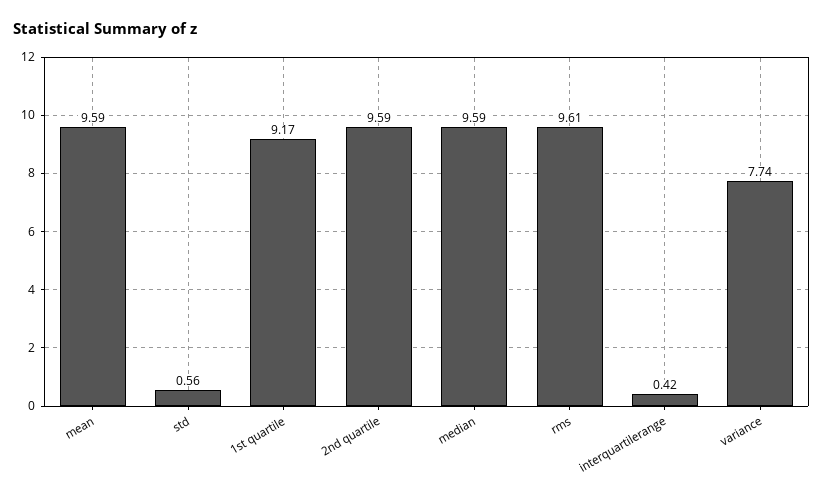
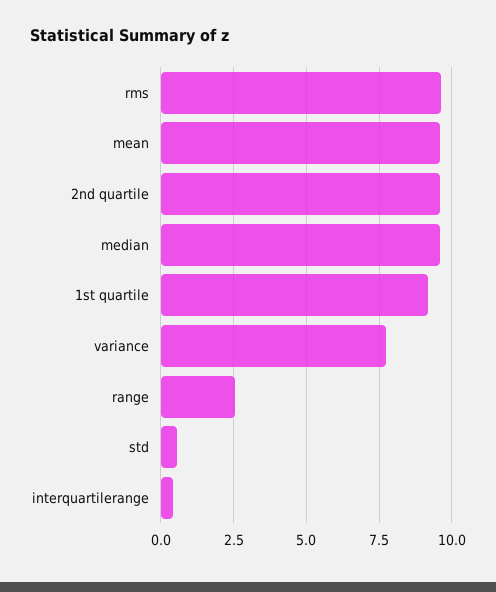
  {
    "mean": 9.59,
    "std": 0.56,
    "1st quartile": 9.17,
    "2nd quartile": 9.59,
    "median": 9.59,
    "rms": 9.61,
    "interquartilerange": 0.42,
-   "variance": 7.74
+   "variance": 7.74,
+   "range": 2.5
  }

